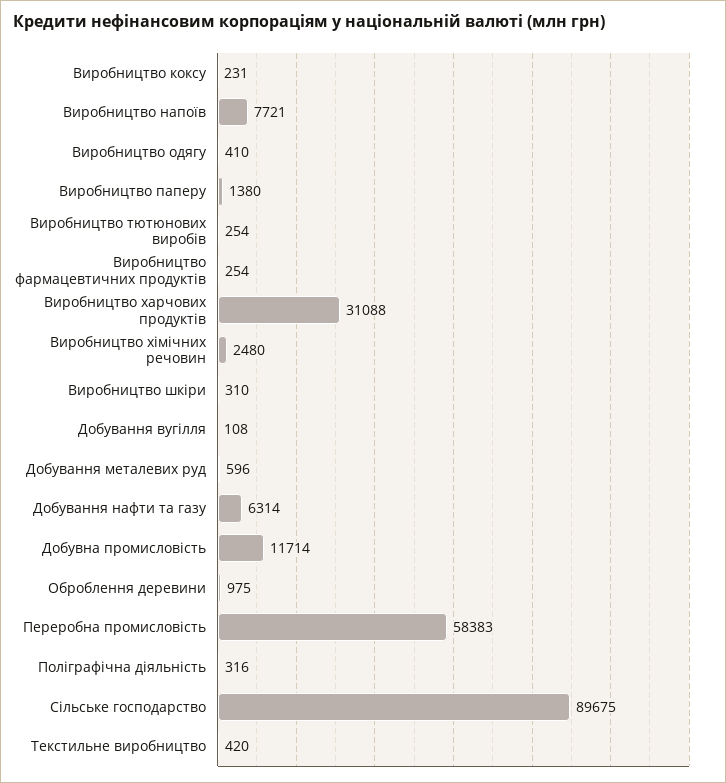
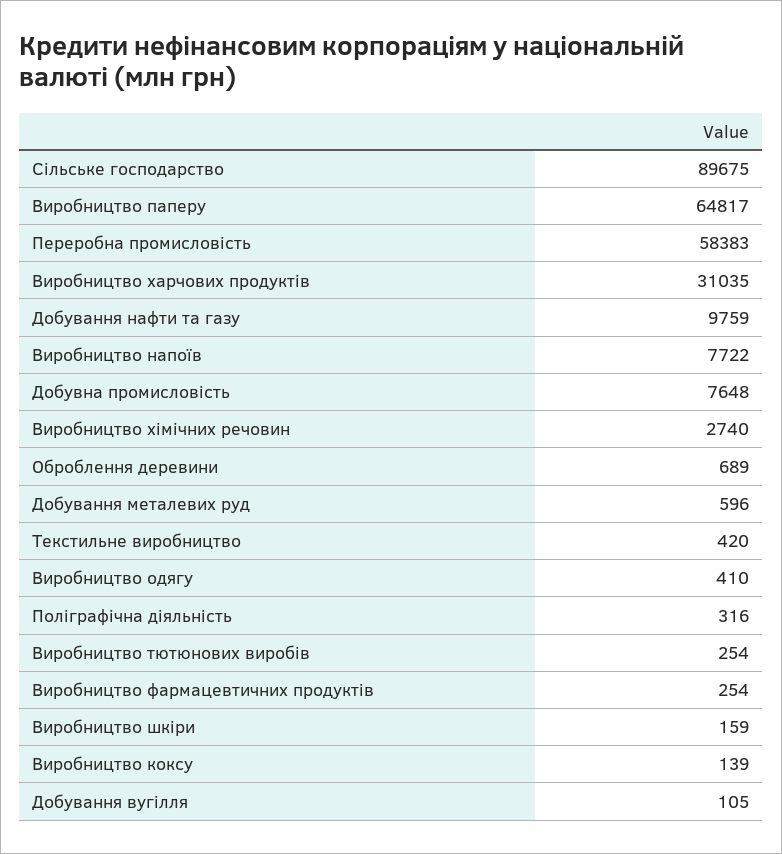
  {
-   "Виробництво коксу": 231,
+   "Виробництво коксу": 139,
-   "Виробництво напоїв": 7721,
+   "Виробництво напоїв": 7722,
    "Виробництво одягу": 410,
-   "Виробництво паперу": 1380,
+   "Виробництво паперу": 64817,
    "Виробництво тютюнових виробів": 254,
    "Виробництво фармацевтичних продуктів": 254,
-   "Виробництво харчових продуктів": 31088,
+   "Виробництво харчових продуктів": 31035,
-   "Виробництво хімічних речовин": 2480,
+   "Виробництво хімічних речовин": 2740,
-   "Виробництво шкіри": 310,
+   "Виробництво шкіри": 159,
-   "Добування вугілля": 108,
+   "Добування вугілля": 105,
    "Добування металевих руд": 596,
-   "Добування нафти та газу": 6314,
+   "Добування нафти та газу": 9759,
-   "Добувна промисловість": 11714,
+   "Добувна промисловість": 7648,
-   "Оброблення деревини": 975,
+   "Оброблення деревини": 689,
    "Переробна промисловість": 58383,
    "Поліграфічна діяльність": 316,
    "Сільське господарство": 89675,
    "Текстильне виробництво": 420
  }

